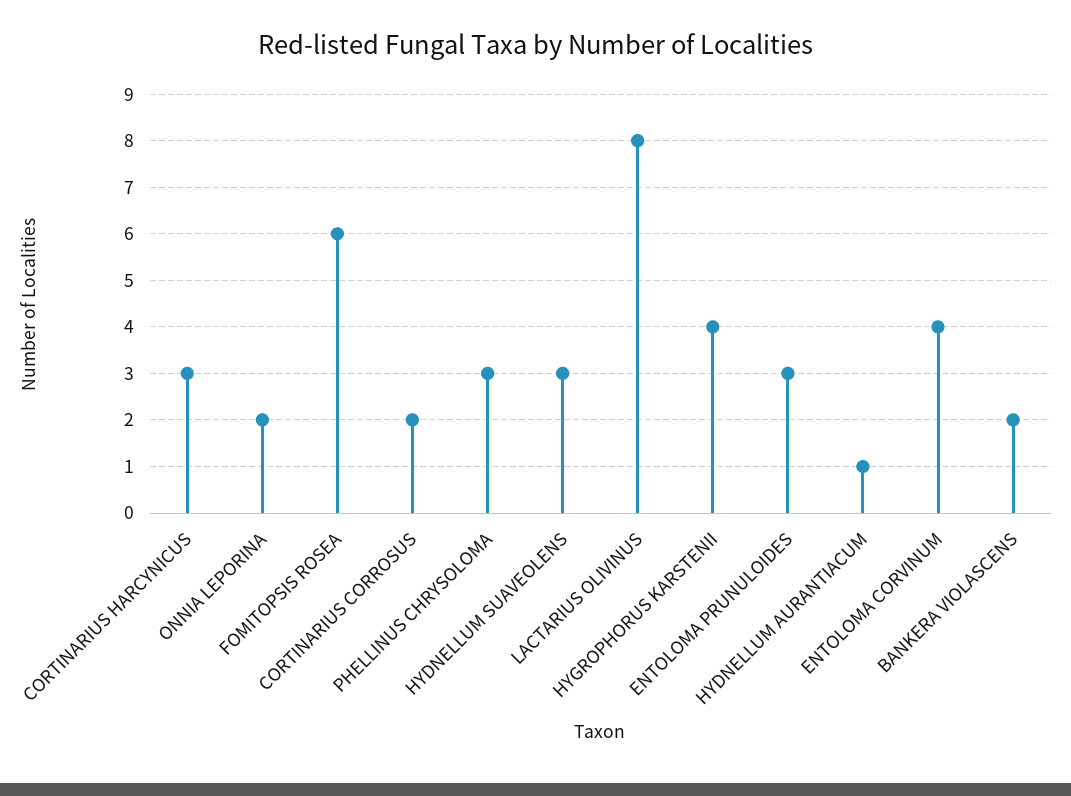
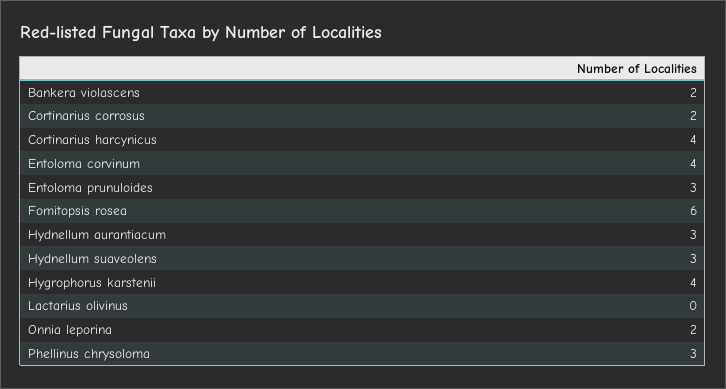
  {
-   "CORTINARIUS HARCYNICUS": 3,
+   "CORTINARIUS HARCYNICUS": 4,
    "ONNIA LEPORINA": 2,
    "FOMITOPSIS ROSEA": 6,
    "CORTINARIUS CORROSUS": 2,
    "PHELLINUS CHRYSOLOMA": 3,
    "HYDNELLUM SUAVEOLENS": 3,
-   "LACTARIUS OLIVINUS": 8,
+   "LACTARIUS OLIVINUS": 0,
    "HYGROPHORUS KARSTENII": 4,
    "ENTOLOMA PRUNULOIDES": 3,
-   "HYDNELLUM AURANTIACUM": 1,
+   "HYDNELLUM AURANTIACUM": 3,
    "ENTOLOMA CORVINUM": 4,
    "BANKERA VIOLASCENS": 2
  }

